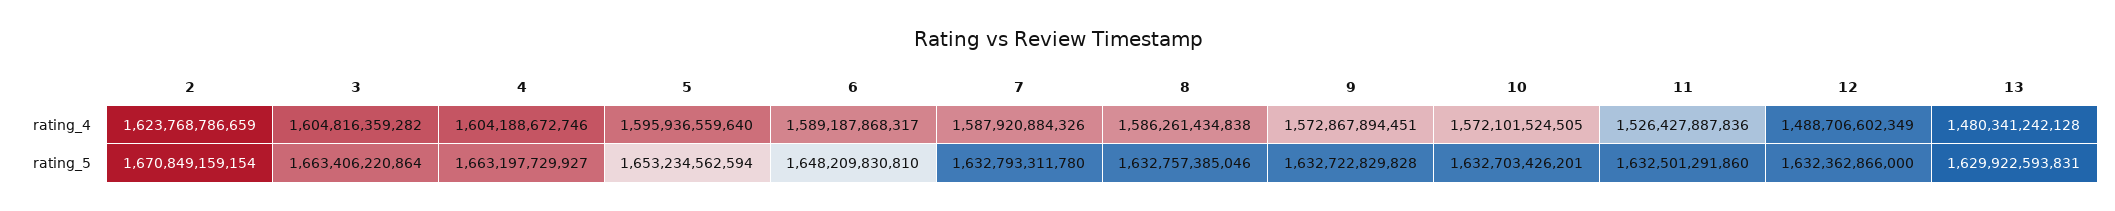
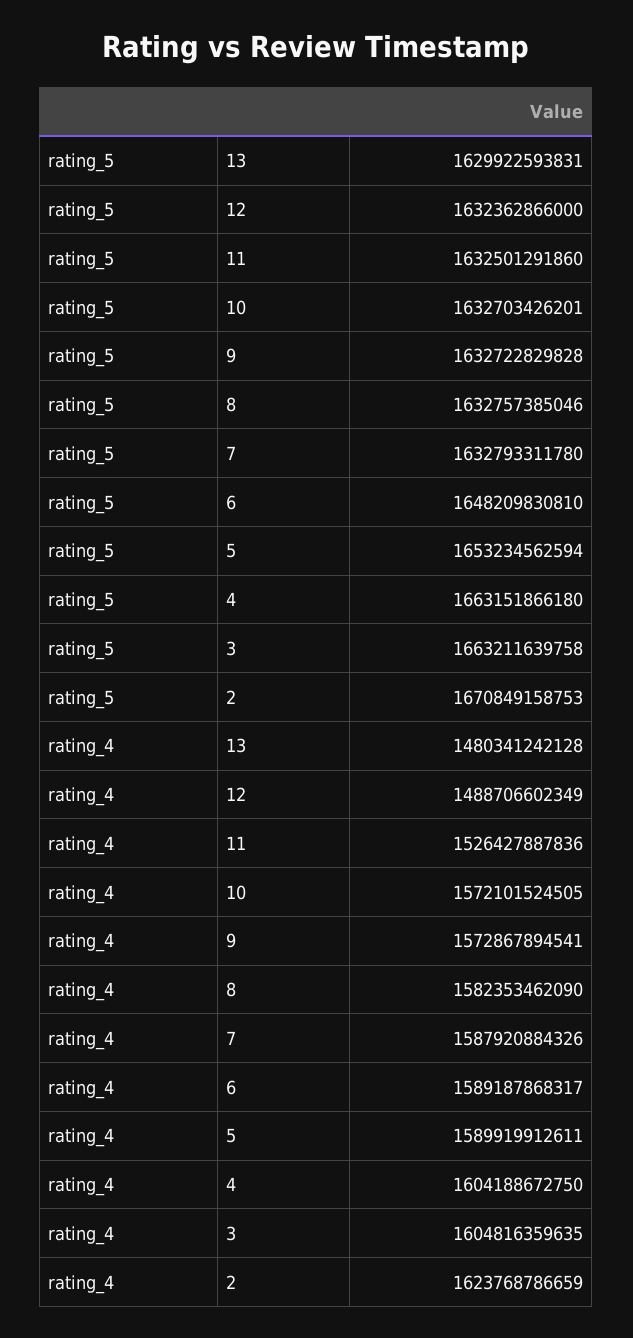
  {
    "2": {
      "rating_4": 1623768786659,
-     "rating_5": 1670849159154
+     "rating_5": 1670849158753
    },
    "3": {
-     "rating_4": 1604816359282,
+     "rating_4": 1604816359635,
-     "rating_5": 1663406220864
+     "rating_5": 1663211639758
    },
    "4": {
-     "rating_4": 1604188672746,
+     "rating_4": 1604188672750,
-     "rating_5": 1663197729927
+     "rating_5": 1663151866180
    },
    "5": {
-     "rating_4": 1595936559640,
+     "rating_4": 1589919912611,
      "rating_5": 1653234562594
    },
    "6": {
      "rating_4": 1589187868317,
      "rating_5": 1648209830810
    },
    "7": {
      "rating_4": 1587920884326,
      "rating_5": 1632793311780
    },
    "8": {
-     "rating_4": 1586261434838,
+     "rating_4": 1582353462090,
      "rating_5": 1632757385046
    },
    "9": {
-     "rating_4": 1572867894451,
+     "rating_4": 1572867894541,
      "rating_5": 1632722829828
    },
    "10": {
      "rating_4": 1572101524505,
      "rating_5": 1632703426201
    },
    "11": {
      "rating_4": 1526427887836,
      "rating_5": 1632501291860
    },
    "12": {
      "rating_4": 1488706602349,
      "rating_5": 1632362866000
    },
    "13": {
      "rating_4": 1480341242128,
      "rating_5": 1629922593831
    }
  }

